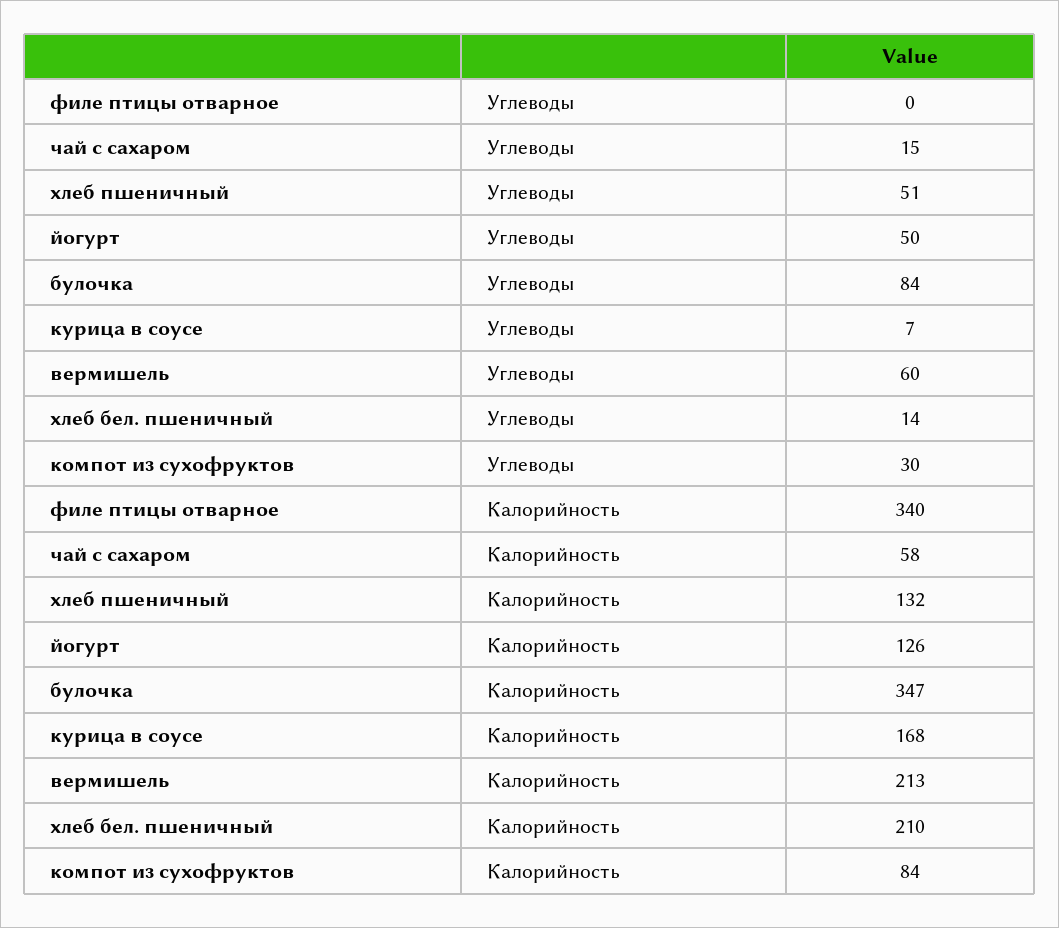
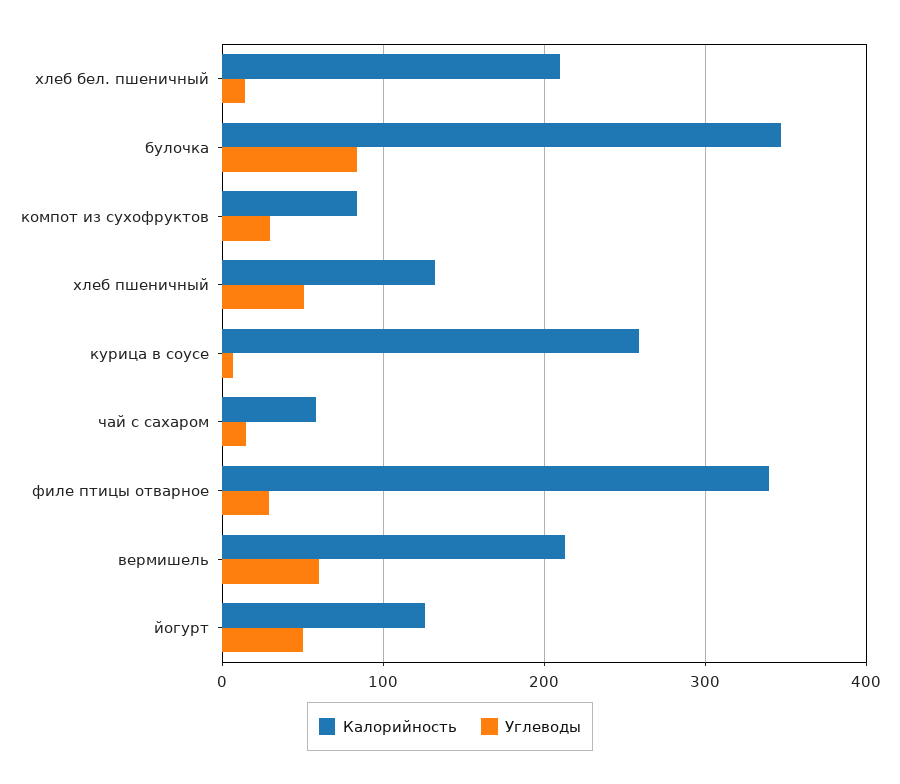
  {
    "Углеводы": {
-     "филе птицы отварное": 0,
+     "филе птицы отварное": 30,
      "чай с сахаром": 15,
      "хлеб пшеничный": 51,
      "йогурт": 50,
      "булочка": 84,
      "курица в соусе": 7,
      "вермишель": 60,
      "хлеб бел. пшеничный": 14,
      "компот из сухофруктов": 30
    },
    "Калорийность": {
      "филе птицы отварное": 340,
      "чай с сахаром": 58,
      "хлеб пшеничный": 132,
      "йогурт": 126,
      "булочка": 347,
-     "курица в соусе": 168,
+     "курица в соусе": 260,
      "вермишель": 213,
      "хлеб бел. пшеничный": 210,
      "компот из сухофруктов": 84
    }
  }

